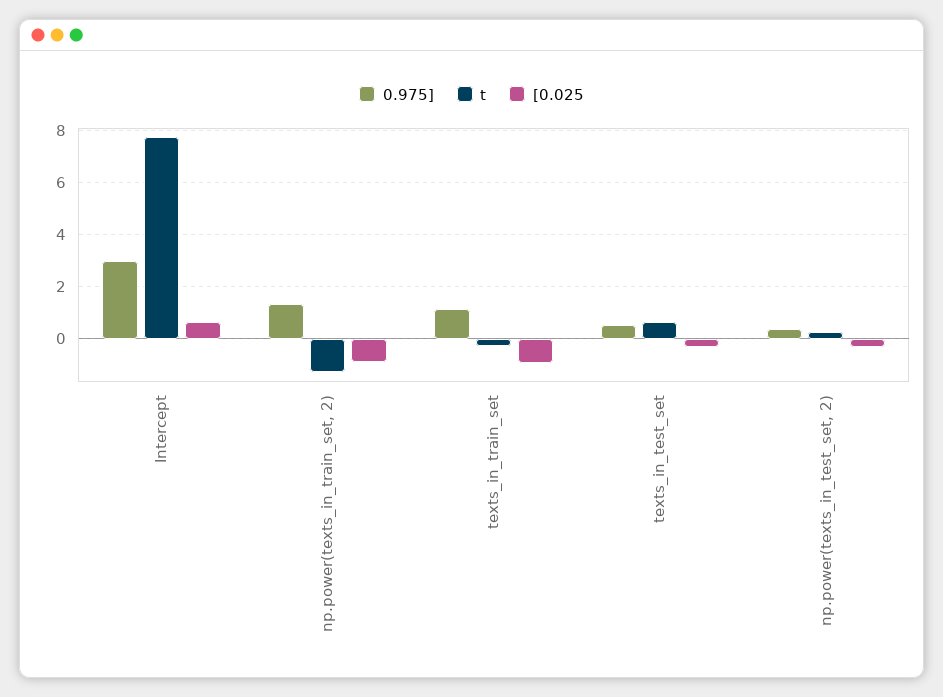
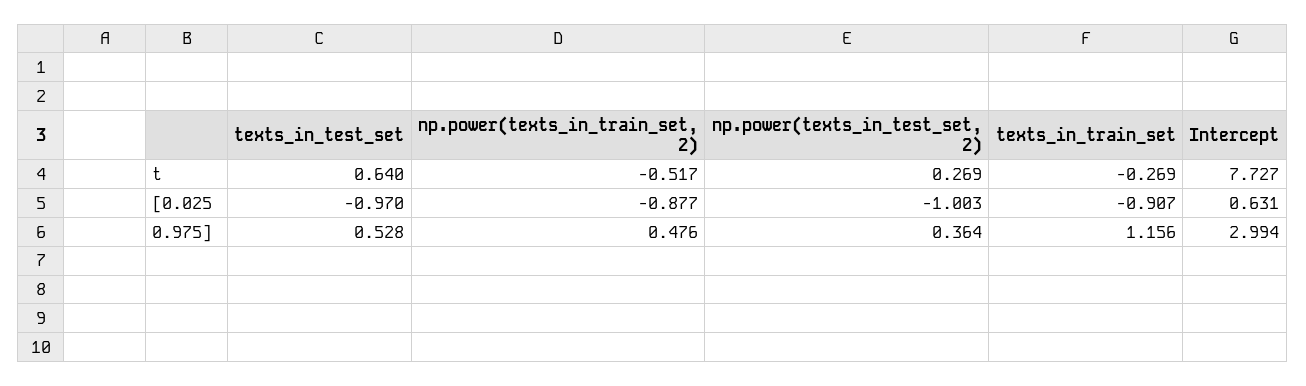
  {
    "0.975]": {
      "Intercept": 2.994,
-     "np.power(texts_in_train_set, 2)": 1.25,
+     "np.power(texts_in_train_set, 2)": 0.476,
      "texts_in_train_set": 1.156,
      "texts_in_test_set": 0.528,
      "np.power(texts_in_test_set, 2)": 0.364
    },
    "t": {
      "Intercept": 7.727,
-     "np.power(texts_in_train_set, 2)": -1.25,
+     "np.power(texts_in_train_set, 2)": -0.517,
      "texts_in_train_set": -0.269,
      "texts_in_test_set": 0.64,
      "np.power(texts_in_test_set, 2)": 0.269
    },
    "[0.025": {
      "Intercept": 0.631,
      "np.power(texts_in_train_set, 2)": -0.877,
      "texts_in_train_set": -0.907,
-     "texts_in_test_set": -0.25,
+     "texts_in_test_set": -0.97,
-     "np.power(texts_in_test_set, 2)": -0.25
+     "np.power(texts_in_test_set, 2)": -1.003
    }
  }

